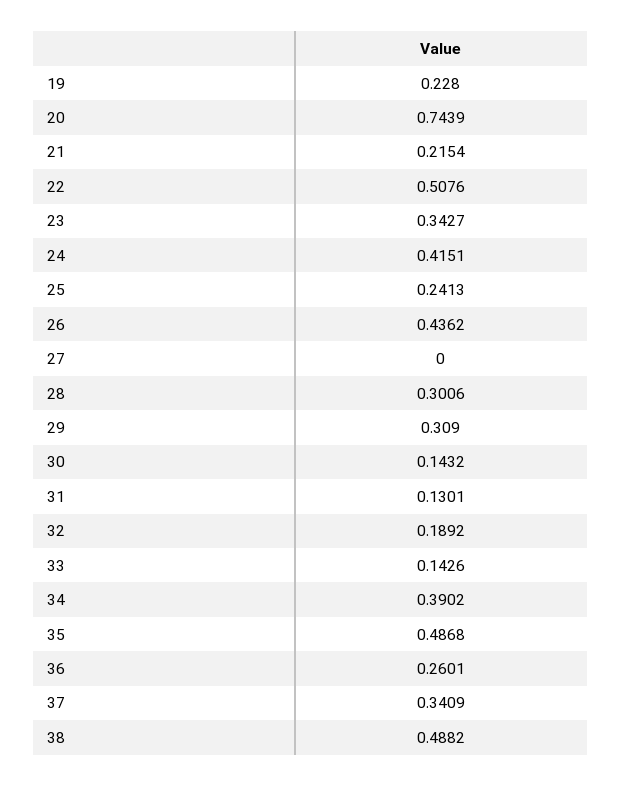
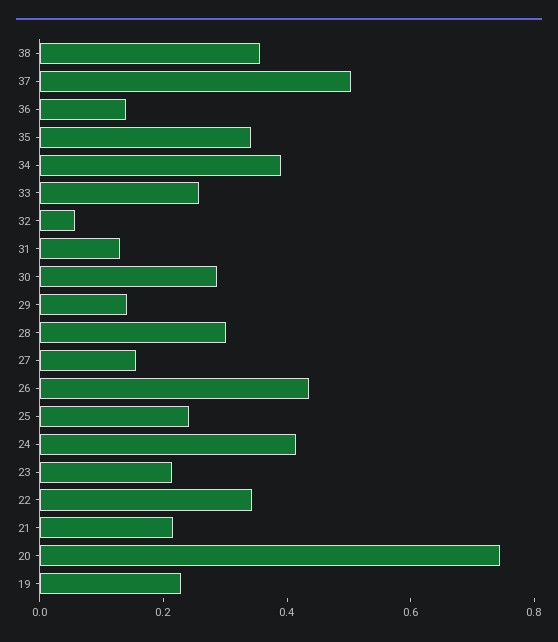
  {
    "19": 0.228,
    "20": 0.7439,
    "21": 0.2154,
-   "22": 0.5076,
+   "22": 0.35,
-   "23": 0.3427,
+   "23": 0.2,
    "24": 0.4151,
    "25": 0.2413,
    "26": 0.4362,
-   "27": 0,
+   "27": 0.15,
    "28": 0.3006,
-   "29": 0.309,
+   "29": 0.15,
-   "30": 0.1432,
+   "30": 0.3,
    "31": 0.1301,
-   "32": 0.1892,
+   "32": 0.05,
-   "33": 0.1426,
+   "33": 0.25,
    "34": 0.3902,
-   "35": 0.4868,
+   "35": 0.35,
-   "36": 0.2601,
+   "36": 0.15,
-   "37": 0.3409,
+   "37": 0.5,
-   "38": 0.4882
+   "38": 0.35
  }

